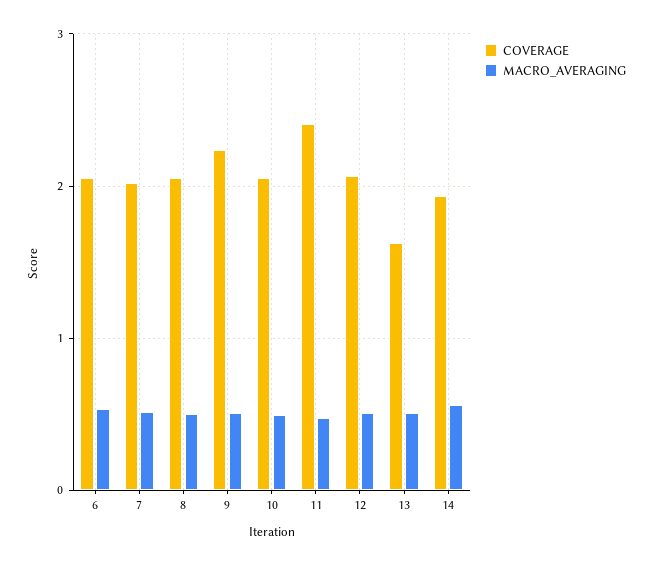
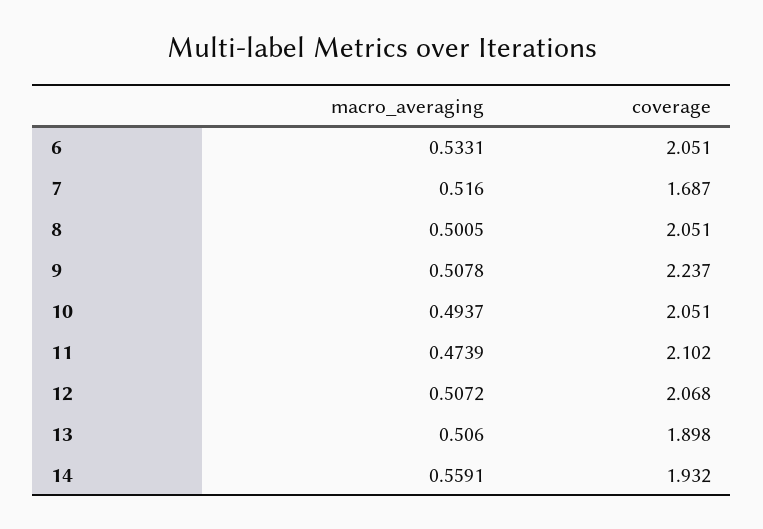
  {
    "COVERAGE": {
      "6": 2.051,
-     "7": 2,
+     "7": 1.687,
      "8": 2.051,
      "9": 2.237,
      "10": 2.051,
-     "11": 2.4,
+     "11": 2.102,
      "12": 2.068,
-     "13": 1.6,
+     "13": 1.898,
      "14": 1.932
    },
    "MACRO_AVERAGING": {
      "6": 0.5331,
      "7": 0.516,
      "8": 0.5005,
      "9": 0.5078,
      "10": 0.4937,
      "11": 0.4739,
      "12": 0.5072,
      "13": 0.506,
      "14": 0.5591
    }
  }

